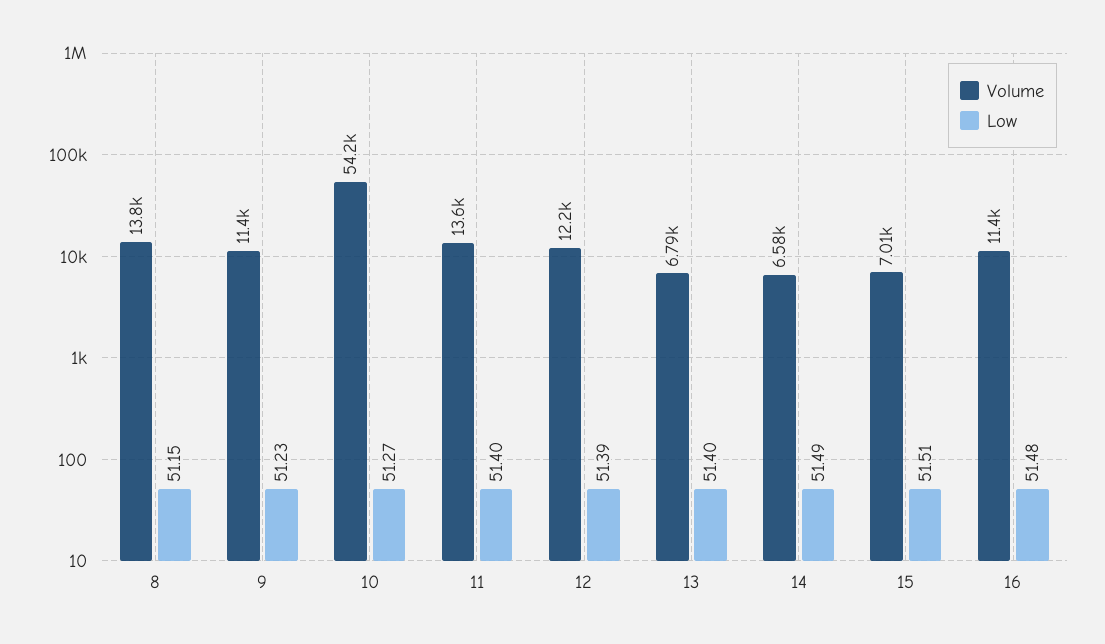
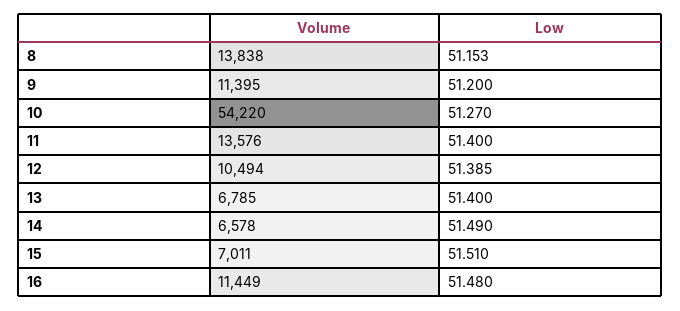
  {
    "Volume": {
      "8": 13838,
      "9": 11395,
      "10": 54220,
      "11": 13576,
-     "12": 12200,
+     "12": 10494,
      "13": 6785,
      "14": 6578,
      "15": 7011,
      "16": 11449
    },
    "Low": {
      "8": 51.153,
-     "9": 51.23,
+     "9": 51.2,
      "10": 51.27,
      "11": 51.4,
      "12": 51.385,
      "13": 51.4,
      "14": 51.49,
      "15": 51.51,
      "16": 51.48
    }
  }

